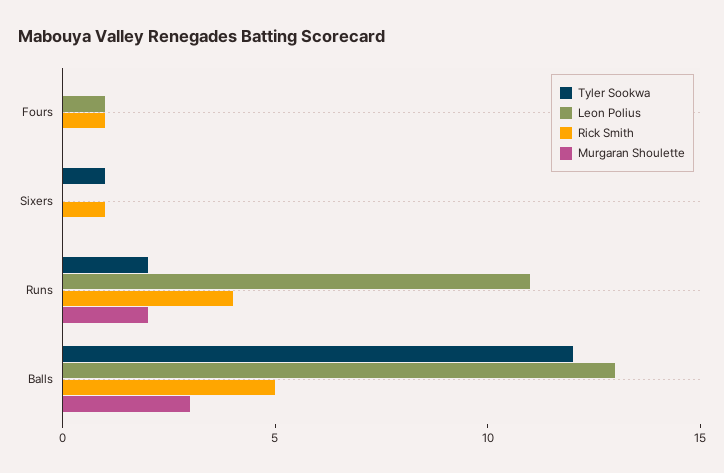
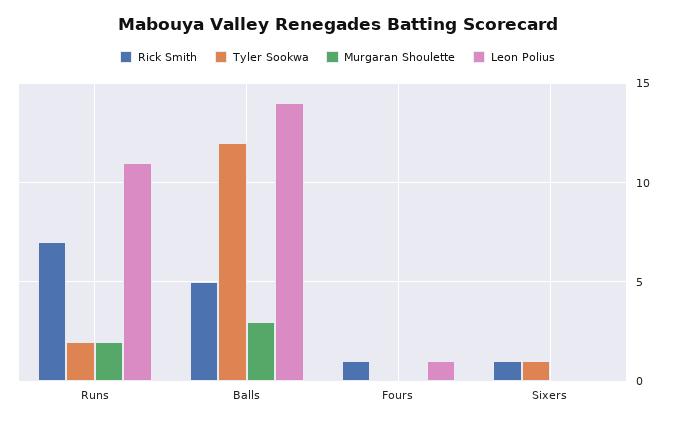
  {
    "Tyler Sookwa": {
      "Fours": 0,
      "Sixers": 1,
      "Runs": 2,
      "Balls": 12
    },
    "Leon Polius": {
      "Fours": 1,
      "Sixers": 0,
      "Runs": 11,
-     "Balls": 13
+     "Balls": 14
    },
    "Rick Smith": {
      "Fours": 1,
      "Sixers": 1,
-     "Runs": 4,
+     "Runs": 7,
      "Balls": 5
    },
    "Murgaran Shoulette": {
      "Fours": 0,
      "Sixers": 0,
      "Runs": 2,
      "Balls": 3
    }
  }

